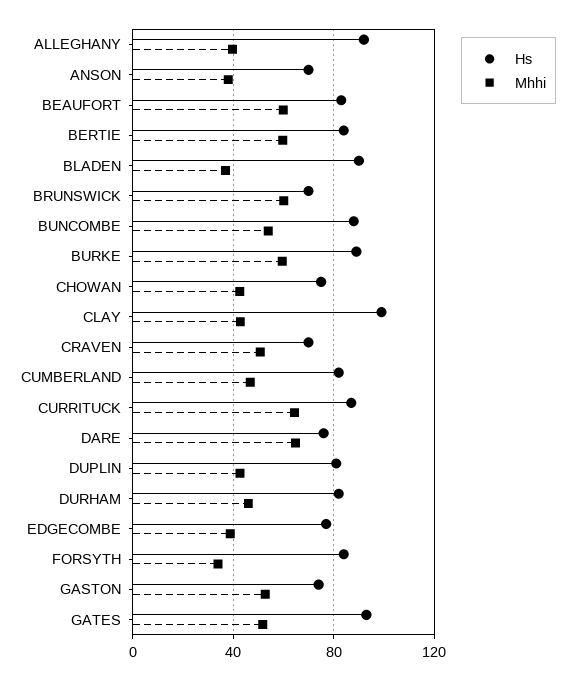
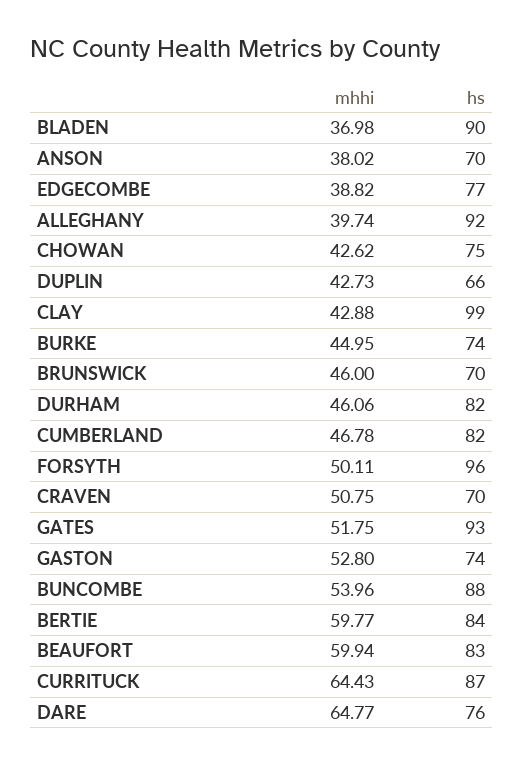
  {
    "Hs": {
      "ALLEGHANY": 92,
      "ANSON": 70,
      "BEAUFORT": 83,
      "BERTIE": 84,
      "BLADEN": 90,
      "BRUNSWICK": 70,
      "BUNCOMBE": 88,
-     "BURKE": 90,
+     "BURKE": 74,
      "CHOWAN": 75,
      "CLAY": 99,
      "CRAVEN": 70,
      "CUMBERLAND": 82,
      "CURRITUCK": 87,
      "DARE": 76,
-     "DUPLIN": 80,
+     "DUPLIN": 66,
      "DURHAM": 82,
      "EDGECOMBE": 77,
-     "FORSYTH": 85,
+     "FORSYTH": 96,
      "GASTON": 74,
      "GATES": 93
    },
    "Mhhi": {
      "ALLEGHANY": 39.74,
      "ANSON": 38.02,
      "BEAUFORT": 59.94,
      "BERTIE": 59.77,
      "BLADEN": 36.98,
-     "BRUNSWICK": 60,
+     "BRUNSWICK": 46,
      "BUNCOMBE": 53.96,
-     "BURKE": 60,
+     "BURKE": 44.95,
      "CHOWAN": 42.62,
      "CLAY": 42.88,
      "CRAVEN": 50.75,
      "CUMBERLAND": 46.78,
      "CURRITUCK": 64.43,
      "DARE": 64.77,
      "DUPLIN": 42.73,
      "DURHAM": 46.06,
      "EDGECOMBE": 38.82,
-     "FORSYTH": 35,
+     "FORSYTH": 50.11,
      "GASTON": 52.8,
      "GATES": 51.75
    }
  }

